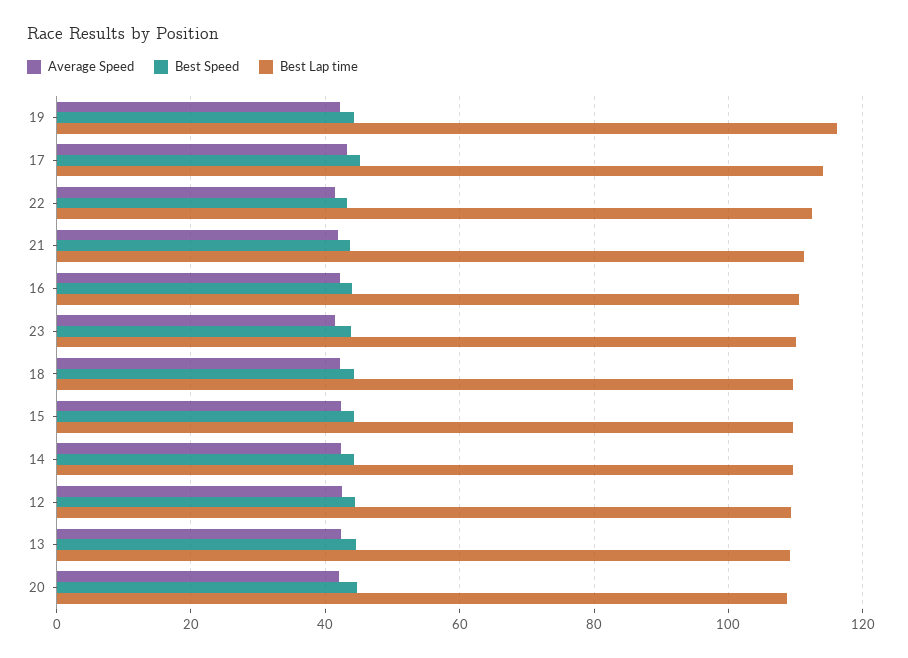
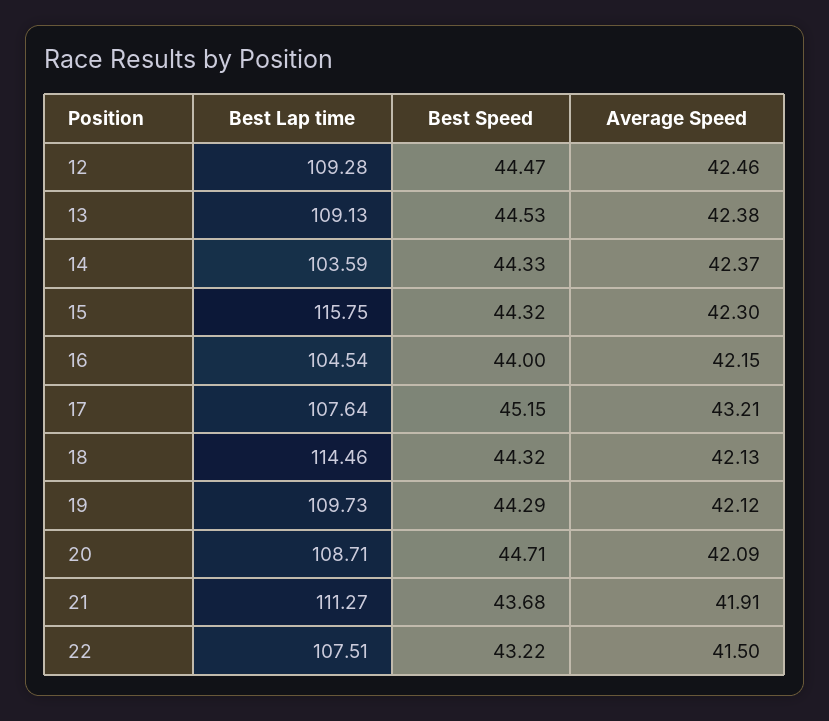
  {
    "Average Speed": {
      "19": 42.12,
      "17": 43.21,
      "22": 41.5,
      "21": 41.91,
      "16": 42.15,
-     "23": 42,
      "18": 42.13,
      "15": 42.3,
      "14": 42.37,
      "12": 42.46,
      "13": 42.38,
      "20": 42.09
    },
    "Best Speed": {
      "19": 44.29,
      "17": 45.15,
      "22": 43.22,
      "21": 43.68,
      "16": 44,
-     "23": 44,
      "18": 44.32,
      "15": 44.32,
      "14": 44.33,
      "12": 44.47,
      "13": 44.53,
      "20": 44.71
    },
    "Best Lap time": {
-     "19": 116,
+     "19": 109.73,
-     "17": 114,
+     "17": 107.64,
-     "22": 112,
+     "22": 107.51,
      "21": 111.27,
-     "16": 110,
+     "16": 104.54,
-     "23": 110,
-     "18": 110,
+     "18": 114.46,
-     "15": 110,
+     "15": 115.75,
-     "14": 110,
+     "14": 103.59,
      "12": 109.28,
      "13": 109.13,
      "20": 108.71
    }
  }

